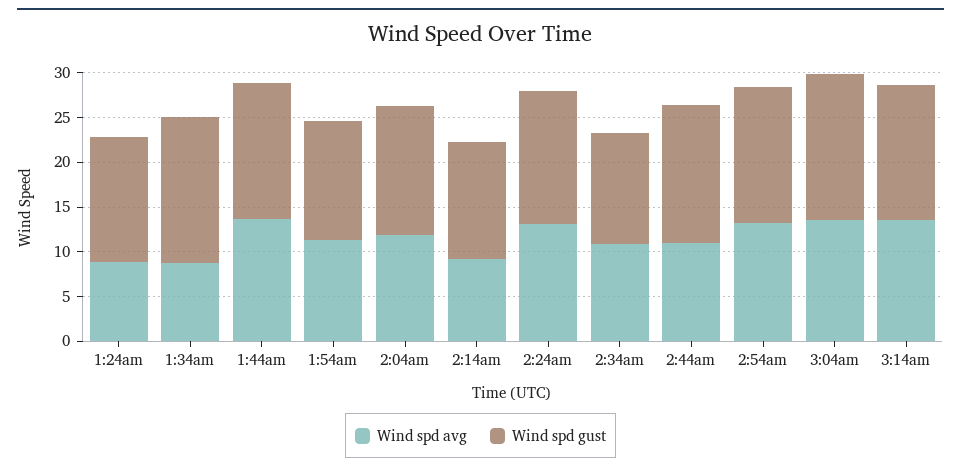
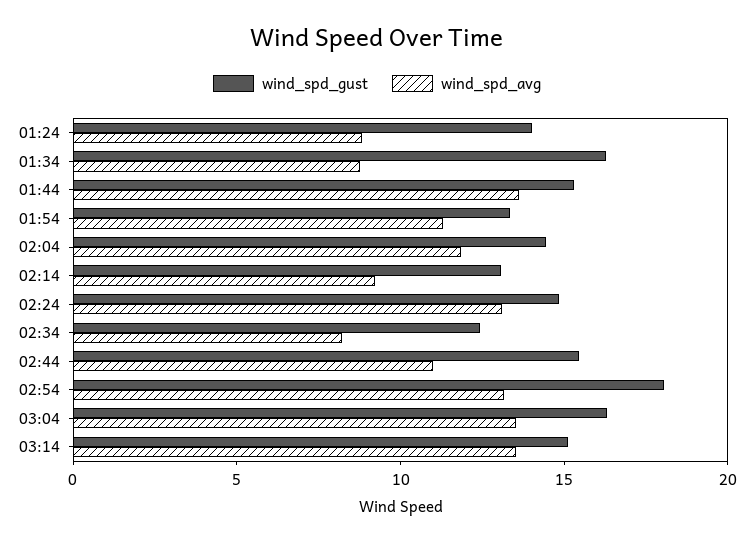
  {
    "Wind spd avg": {
      "1:24am": 9,
      "1:34am": 9,
      "1:44am": 14,
      "1:54am": 11,
      "2:04am": 12,
      "2:14am": 9,
      "2:24am": 13,
-     "2:34am": 11,
+     "2:34am": 8,
      "2:44am": 11,
      "2:54am": 13,
      "3:04am": 14,
      "3:14am": 14
    },
    "Wind spd gust": {
      "1:24am": 14,
      "1:34am": 16,
      "1:44am": 15,
      "1:54am": 13,
      "2:04am": 14,
      "2:14am": 13,
      "2:24am": 15,
      "2:34am": 12,
      "2:44am": 15,
-     "2:54am": 15,
+     "2:54am": 18,
      "3:04am": 16,
      "3:14am": 15
    }
  }

